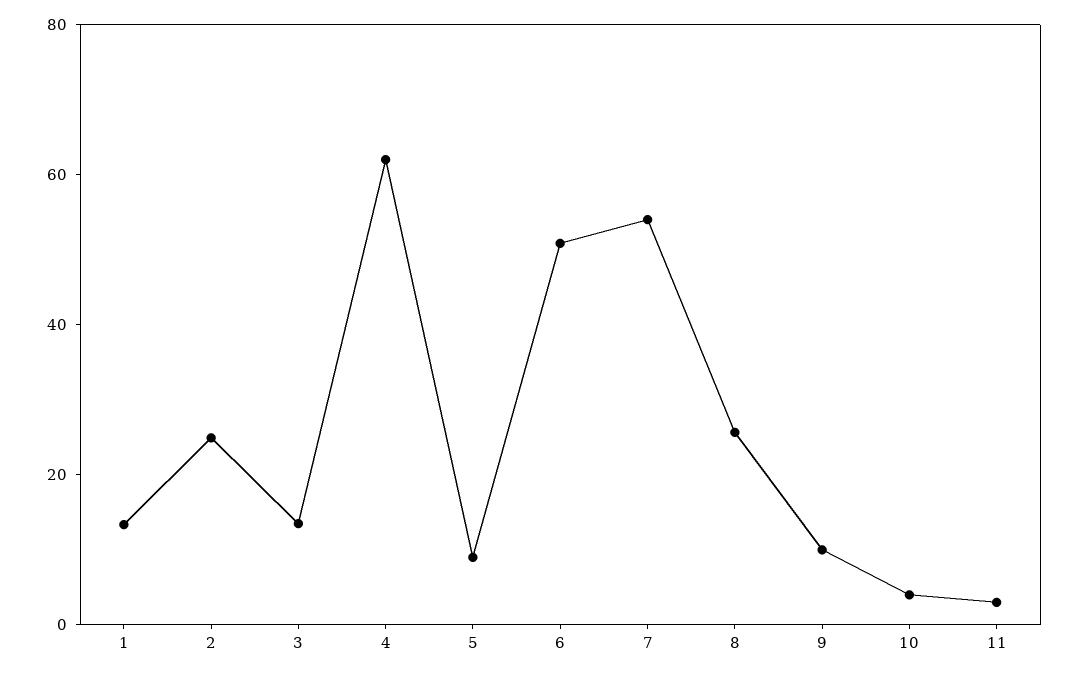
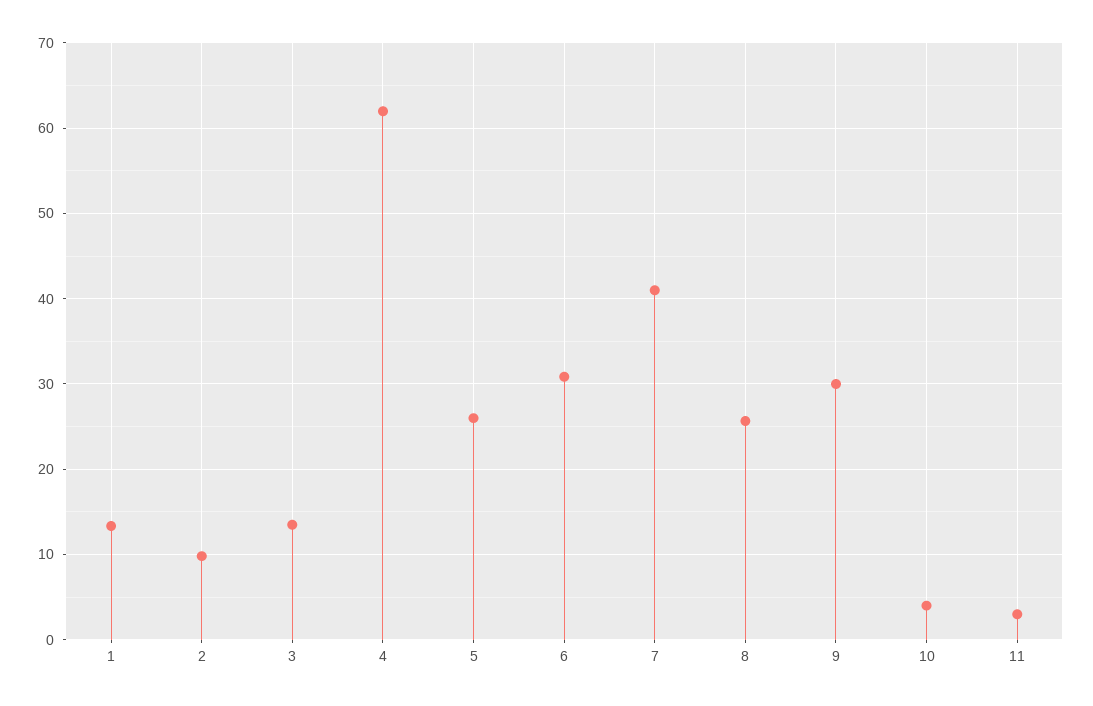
  {
    "1": 13,
-   "2": 25,
+   "2": 10,
    "3": 14,
    "4": 62,
-   "5": 10,
+   "5": 26,
-   "6": 50,
+   "6": 31,
-   "7": 55,
+   "7": 41,
    "8": 26,
-   "9": 10,
+   "9": 30,
    "10": 4,
    "11": 3
  }

